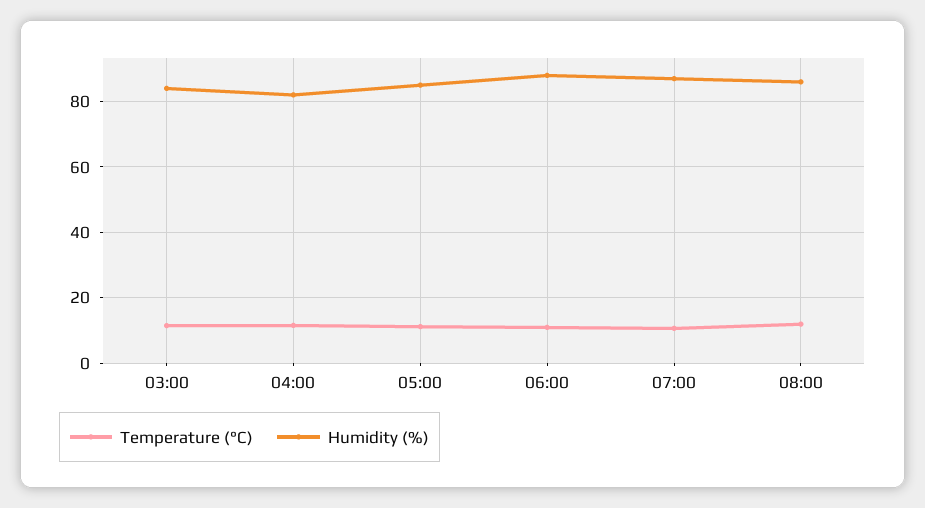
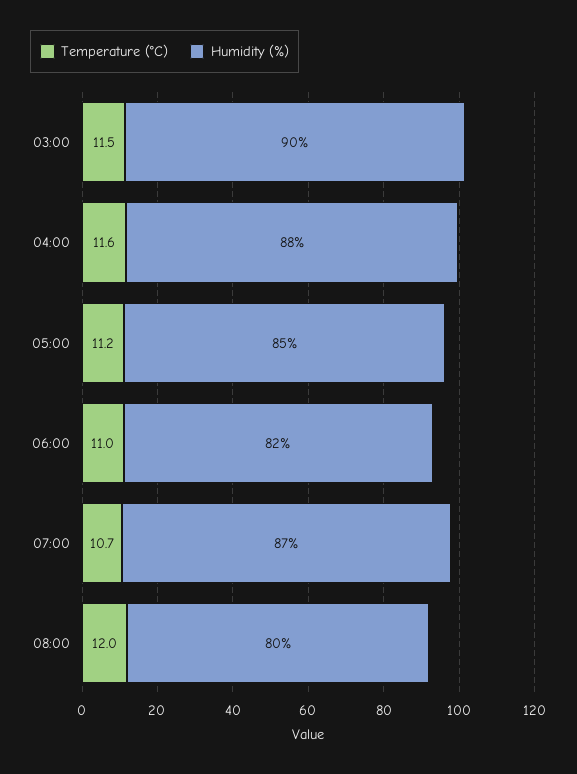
  {
    "Temperature (°C)": {
      "03:00": 11.5,
      "04:00": 11.6,
      "05:00": 11.2,
      "06:00": 11,
      "07:00": 10.7,
      "08:00": 12
    },
    "Humidity (%)": {
-     "03:00": 84,
+     "03:00": 90,
-     "04:00": 82,
+     "04:00": 88,
      "05:00": 85,
-     "06:00": 88,
+     "06:00": 82,
      "07:00": 87,
-     "08:00": 86
+     "08:00": 80
    }
  }

